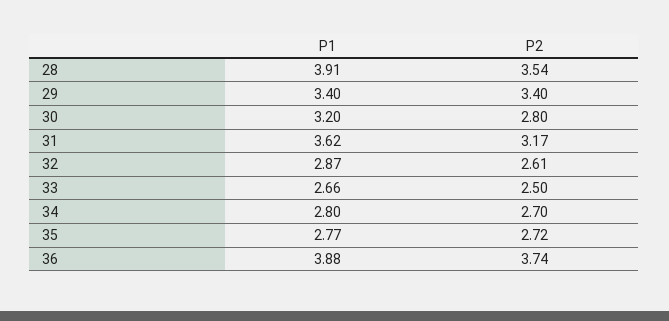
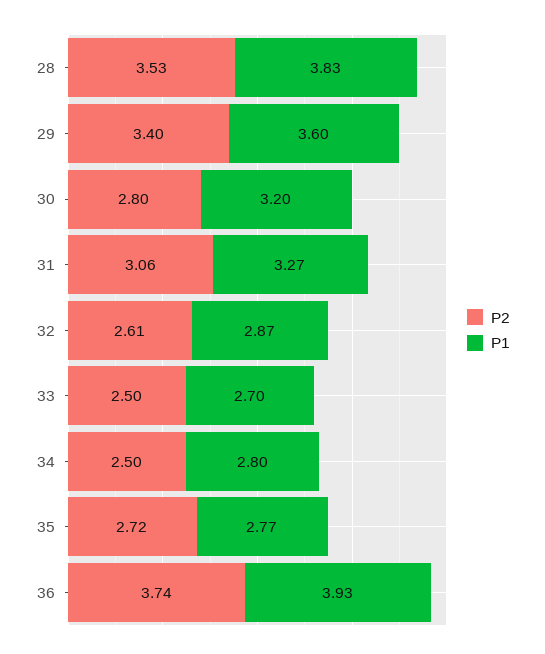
  {
    "P1": {
-     "28": 3.91,
+     "28": 3.83,
-     "29": 3.4,
+     "29": 3.6,
      "30": 3.2,
-     "31": 3.62,
+     "31": 3.27,
      "32": 2.87,
-     "33": 2.66,
+     "33": 2.7,
      "34": 2.8,
      "35": 2.77,
-     "36": 3.88
+     "36": 3.93
    },
    "P2": {
-     "28": 3.54,
+     "28": 3.53,
      "29": 3.4,
      "30": 2.8,
-     "31": 3.17,
+     "31": 3.06,
      "32": 2.61,
      "33": 2.5,
-     "34": 2.7,
+     "34": 2.5,
      "35": 2.72,
      "36": 3.74
    }
  }

